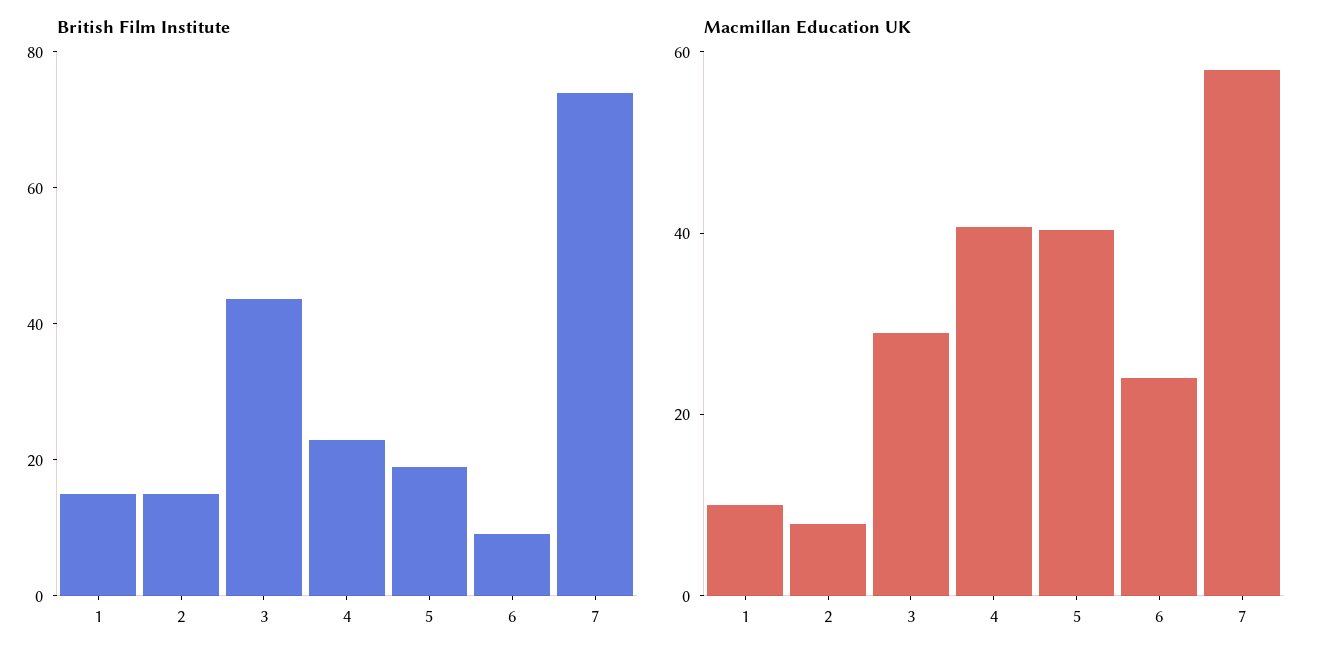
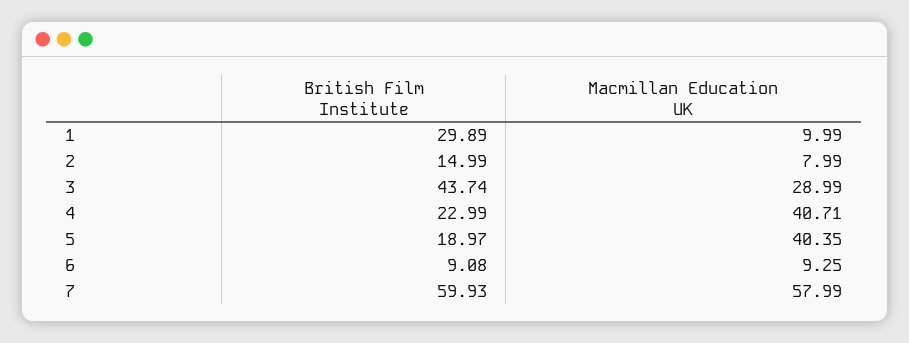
  {
    "British Film Institute": {
-     "1": 15,
+     "1": 29.89,
      "2": 14.99,
      "3": 43.74,
      "4": 22.99,
      "5": 18.97,
      "6": 9.08,
-     "7": 75
+     "7": 59.93
    },
    "Macmillan Education UK": {
      "1": 9.99,
      "2": 7.99,
      "3": 28.99,
      "4": 40.71,
      "5": 40.35,
-     "6": 25,
+     "6": 9.25,
      "7": 57.99
    }
  }

